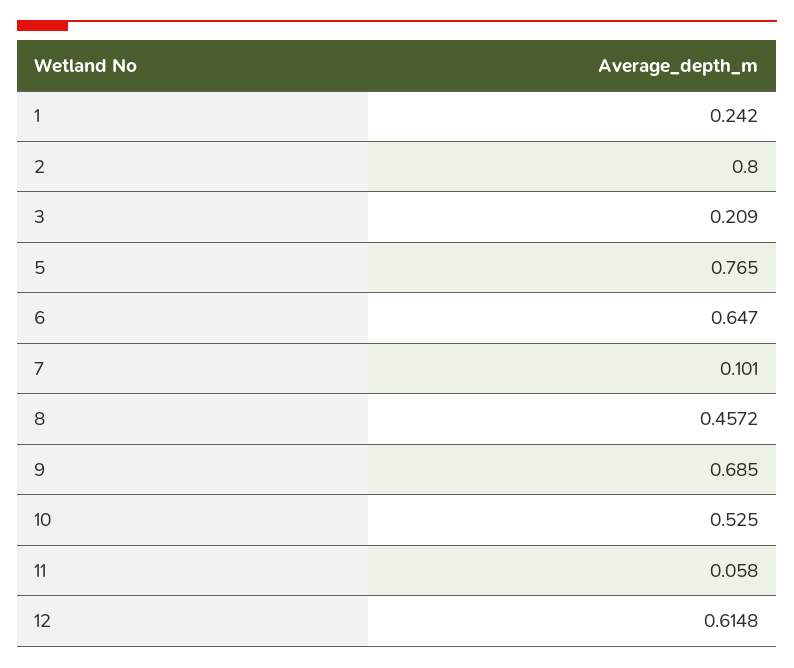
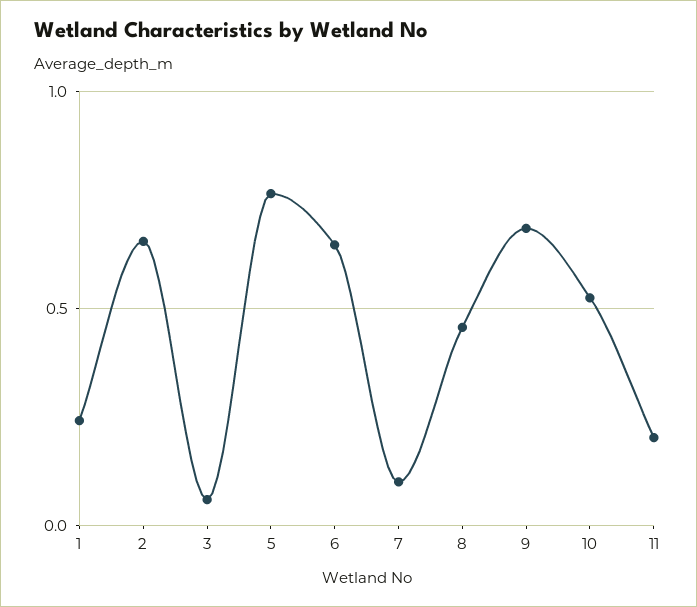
  {
    "1": 0.242,
-   "2": 0.8,
+   "2": 0.65,
-   "3": 0.209,
+   "3": 0.05,
    "5": 0.765,
    "6": 0.647,
    "7": 0.101,
    "8": 0.4572,
    "9": 0.685,
    "10": 0.525,
-   "11": 0.058,
+   "11": 0.2
-   "12": 0.6148
  }

